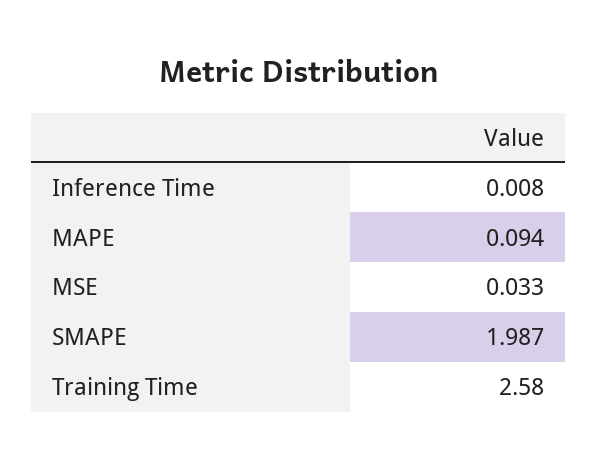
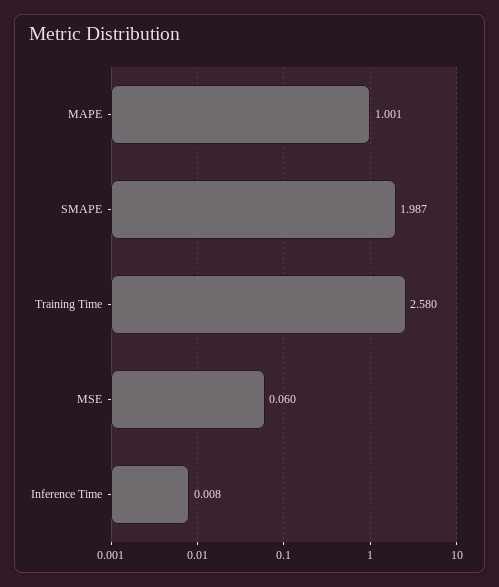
  {
    "Inference Time": 0.008,
-   "MAPE": 0.094,
+   "MAPE": 1.001,
-   "MSE": 0.033,
+   "MSE": 0.06,
    "SMAPE": 1.987,
    "Training Time": 2.58
  }

